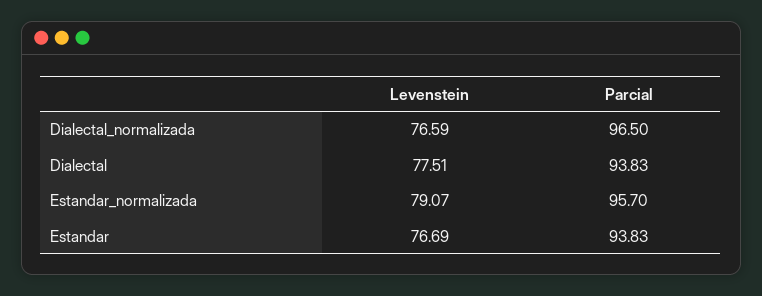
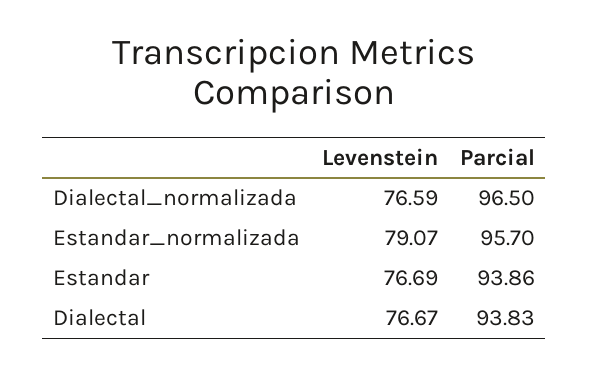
  {
    "Levenstein": {
      "Dialectal_normalizada": 76.59,
-     "Dialectal": 77.51,
+     "Dialectal": 76.67,
      "Estandar_normalizada": 79.07,
      "Estandar": 76.69
    },
    "Parcial": {
      "Dialectal_normalizada": 96.5,
      "Dialectal": 93.83,
      "Estandar_normalizada": 95.7,
-     "Estandar": 93.83
+     "Estandar": 93.86
    }
  }

